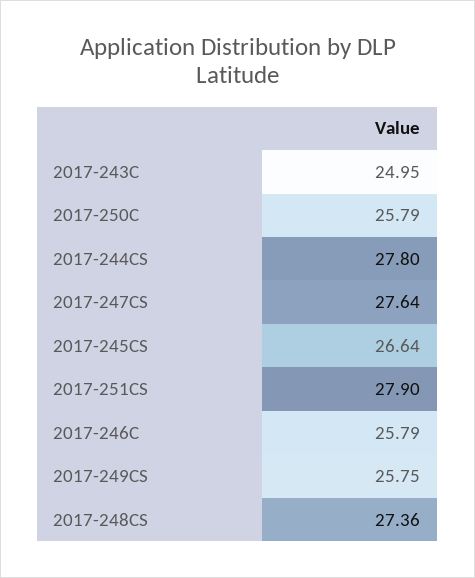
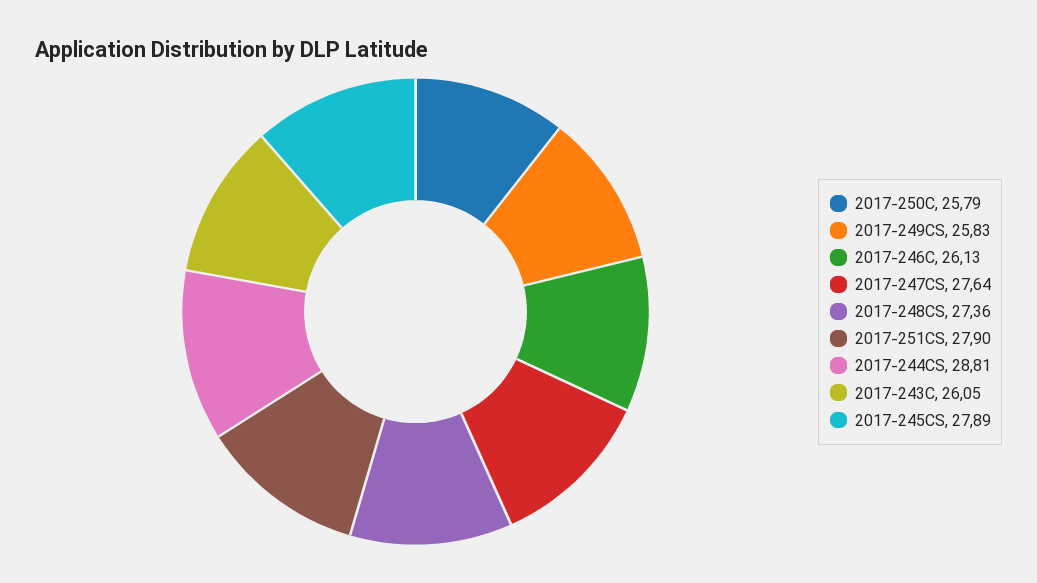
  {
-   "2017-243C": 24.95,
+   "2017-243C": 26.05,
    "2017-250C": 25.79,
-   "2017-244CS": 27.8,
+   "2017-244CS": 28.81,
    "2017-247CS": 27.64,
-   "2017-245CS": 26.64,
+   "2017-245CS": 27.89,
    "2017-251CS": 27.9,
-   "2017-246C": 25.79,
+   "2017-246C": 26.13,
-   "2017-249CS": 25.75,
+   "2017-249CS": 25.83,
    "2017-248CS": 27.36
  }

